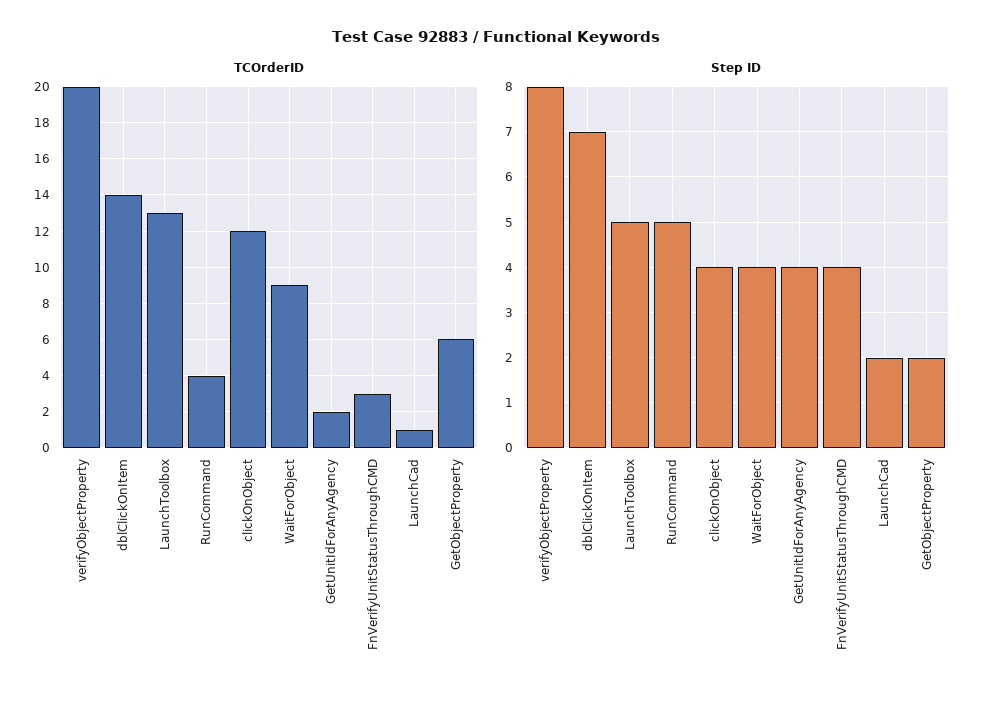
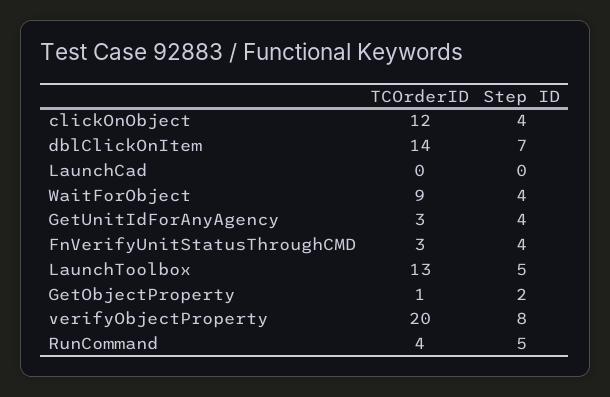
  {
    "TCOrderID": {
      "verifyObjectProperty": 20,
      "dblClickOnItem": 14,
      "LaunchToolbox": 13,
      "RunCommand": 4,
      "clickOnObject": 12,
      "WaitForObject": 9,
-     "GetUnitIdForAnyAgency": 2,
+     "GetUnitIdForAnyAgency": 3,
      "FnVerifyUnitStatusThroughCMD": 3,
-     "LaunchCad": 1,
+     "LaunchCad": 0,
-     "GetObjectProperty": 6
+     "GetObjectProperty": 1
    },
    "Step ID": {
      "verifyObjectProperty": 8,
      "dblClickOnItem": 7,
      "LaunchToolbox": 5,
      "RunCommand": 5,
      "clickOnObject": 4,
      "WaitForObject": 4,
      "GetUnitIdForAnyAgency": 4,
      "FnVerifyUnitStatusThroughCMD": 4,
-     "LaunchCad": 2,
+     "LaunchCad": 0,
      "GetObjectProperty": 2
    }
  }

